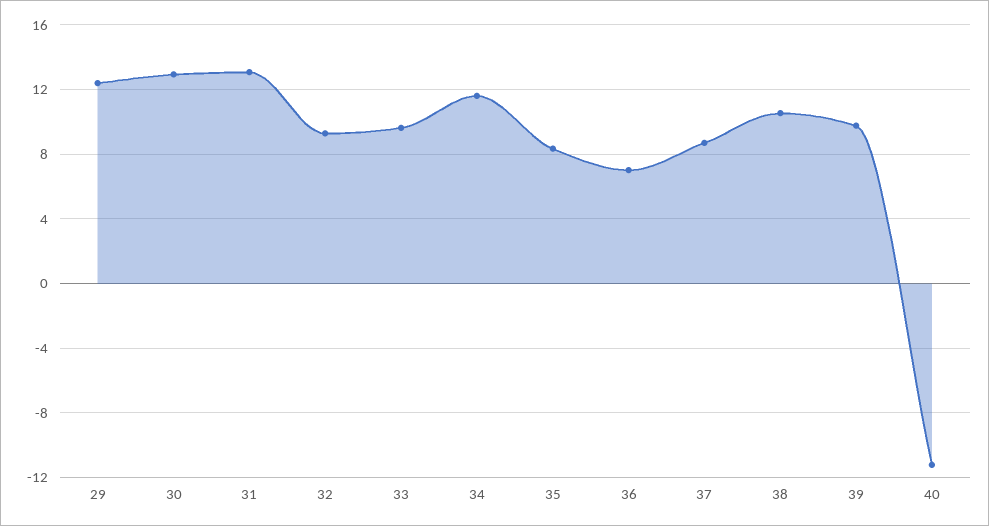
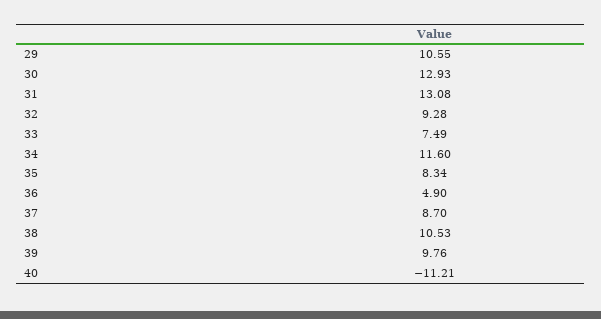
  {
-   "29": 12.5,
+   "29": 10.55,
    "30": 12.93,
    "31": 13.08,
    "32": 9.28,
-   "33": 9.5,
+   "33": 7.49,
    "34": 11.6,
    "35": 8.34,
-   "36": 7,
+   "36": 4.9,
    "37": 8.7,
    "38": 10.53,
    "39": 9.76,
    "40": -11.21
  }

